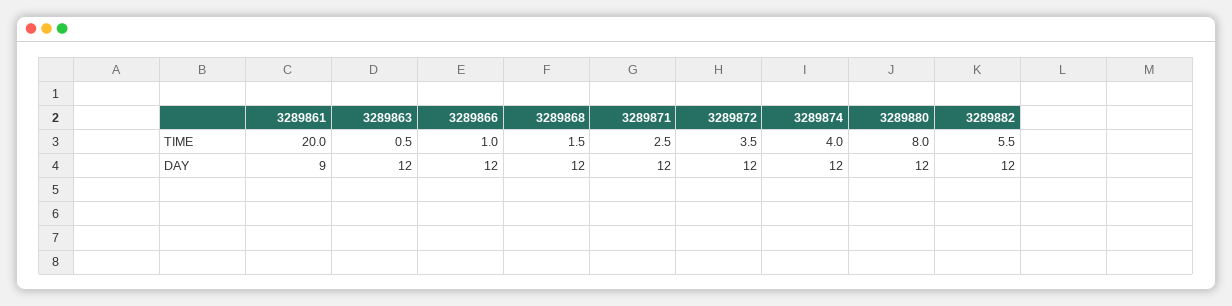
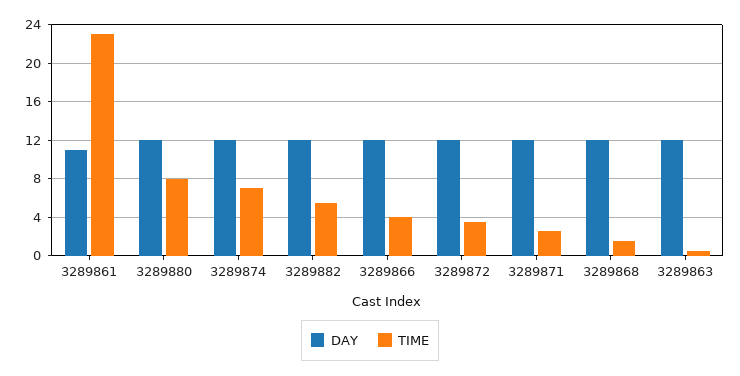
  {
    "TIME": {
-     "3289861": 20,
+     "3289861": 23,
      "3289863": 0.5,
-     "3289866": 1,
+     "3289866": 4,
      "3289868": 1.5,
      "3289871": 2.5,
      "3289872": 3.5,
-     "3289874": 4,
+     "3289874": 7,
      "3289880": 8,
      "3289882": 5.5
    },
    "DAY": {
-     "3289861": 9,
+     "3289861": 11,
      "3289863": 12,
      "3289866": 12,
      "3289868": 12,
      "3289871": 12,
      "3289872": 12,
      "3289874": 12,
      "3289880": 12,
      "3289882": 12
    }
  }

